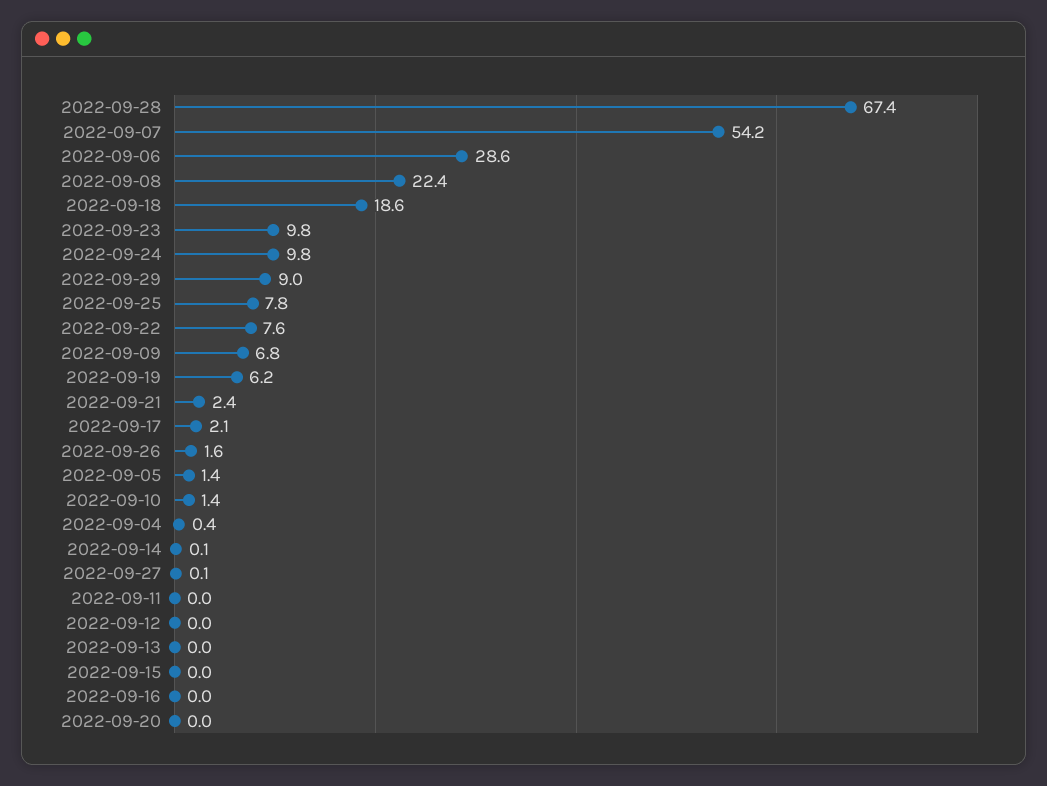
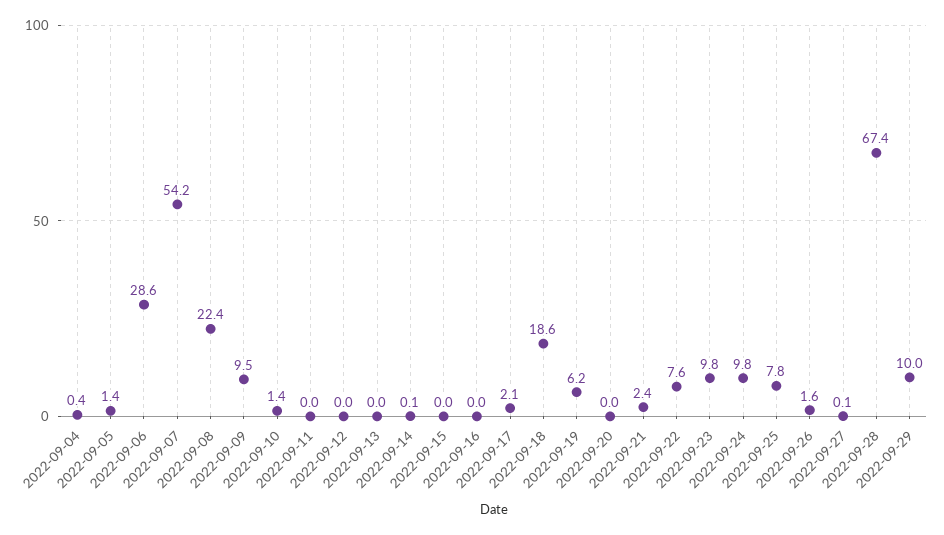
  {
    "2022-09-28": 67.4,
    "2022-09-07": 54.2,
    "2022-09-06": 28.6,
    "2022-09-08": 22.4,
    "2022-09-18": 18.6,
    "2022-09-23": 9.8,
    "2022-09-24": 9.8,
-   "2022-09-29": 9,
+   "2022-09-29": 10,
    "2022-09-25": 7.8,
    "2022-09-22": 7.6,
-   "2022-09-09": 6.8,
+   "2022-09-09": 9.5,
    "2022-09-19": 6.2,
    "2022-09-21": 2.4,
    "2022-09-17": 2.1,
    "2022-09-26": 1.6,
    "2022-09-05": 1.4,
    "2022-09-10": 1.4,
    "2022-09-04": 0.4,
    "2022-09-14": 0.1,
    "2022-09-27": 0.1,
    "2022-09-11": 0,
    "2022-09-12": 0,
    "2022-09-13": 0,
    "2022-09-15": 0,
    "2022-09-16": 0,
    "2022-09-20": 0
  }

